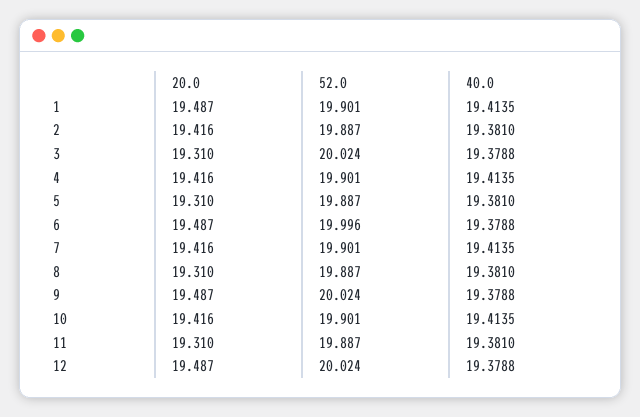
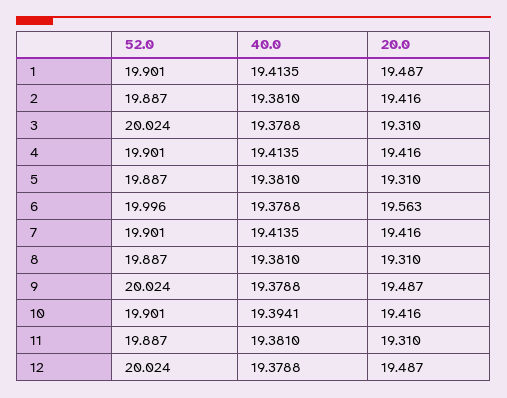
  {
    "20.0": {
      "1": 19.487,
      "2": 19.416,
      "3": 19.31,
      "4": 19.416,
      "5": 19.31,
-     "6": 19.487,
+     "6": 19.563,
      "7": 19.416,
      "8": 19.31,
      "9": 19.487,
      "10": 19.416,
      "11": 19.31,
      "12": 19.487
    },
    "52.0": {
      "1": 19.901,
      "2": 19.887,
      "3": 20.024,
      "4": 19.901,
      "5": 19.887,
      "6": 19.996,
      "7": 19.901,
      "8": 19.887,
      "9": 20.024,
      "10": 19.901,
      "11": 19.887,
      "12": 20.024
    },
    "40.0": {
      "1": 19.4135,
      "2": 19.381,
      "3": 19.3788,
      "4": 19.4135,
      "5": 19.381,
      "6": 19.3788,
      "7": 19.4135,
      "8": 19.381,
      "9": 19.3788,
-     "10": 19.4135,
+     "10": 19.3941,
      "11": 19.381,
      "12": 19.3788
    }
  }

